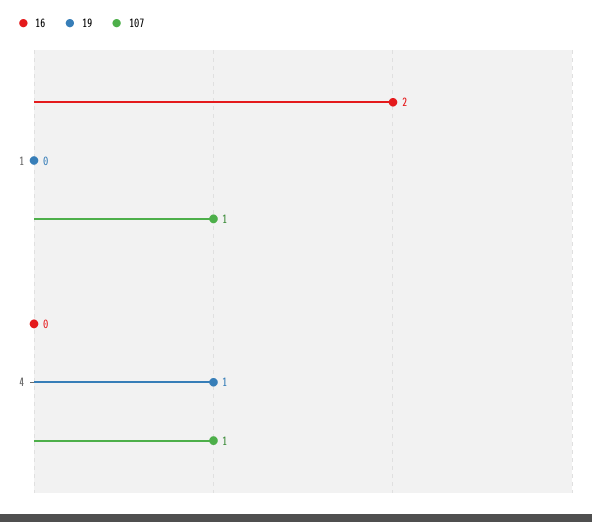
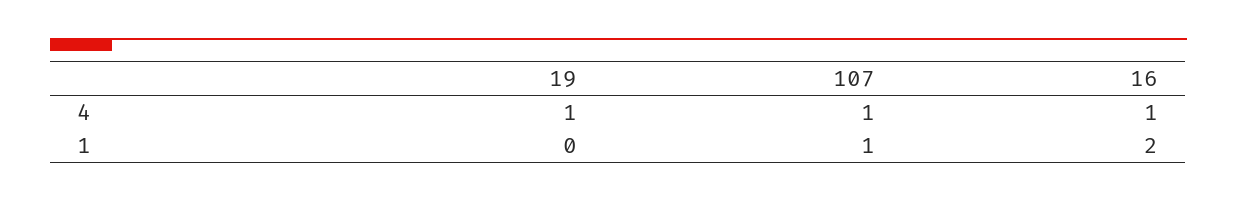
  {
    "16": {
      "1": 2,
-     "4": 0
+     "4": 1
    },
    "19": {
      "1": 0,
      "4": 1
    },
    "107": {
      "1": 1,
      "4": 1
    }
  }

